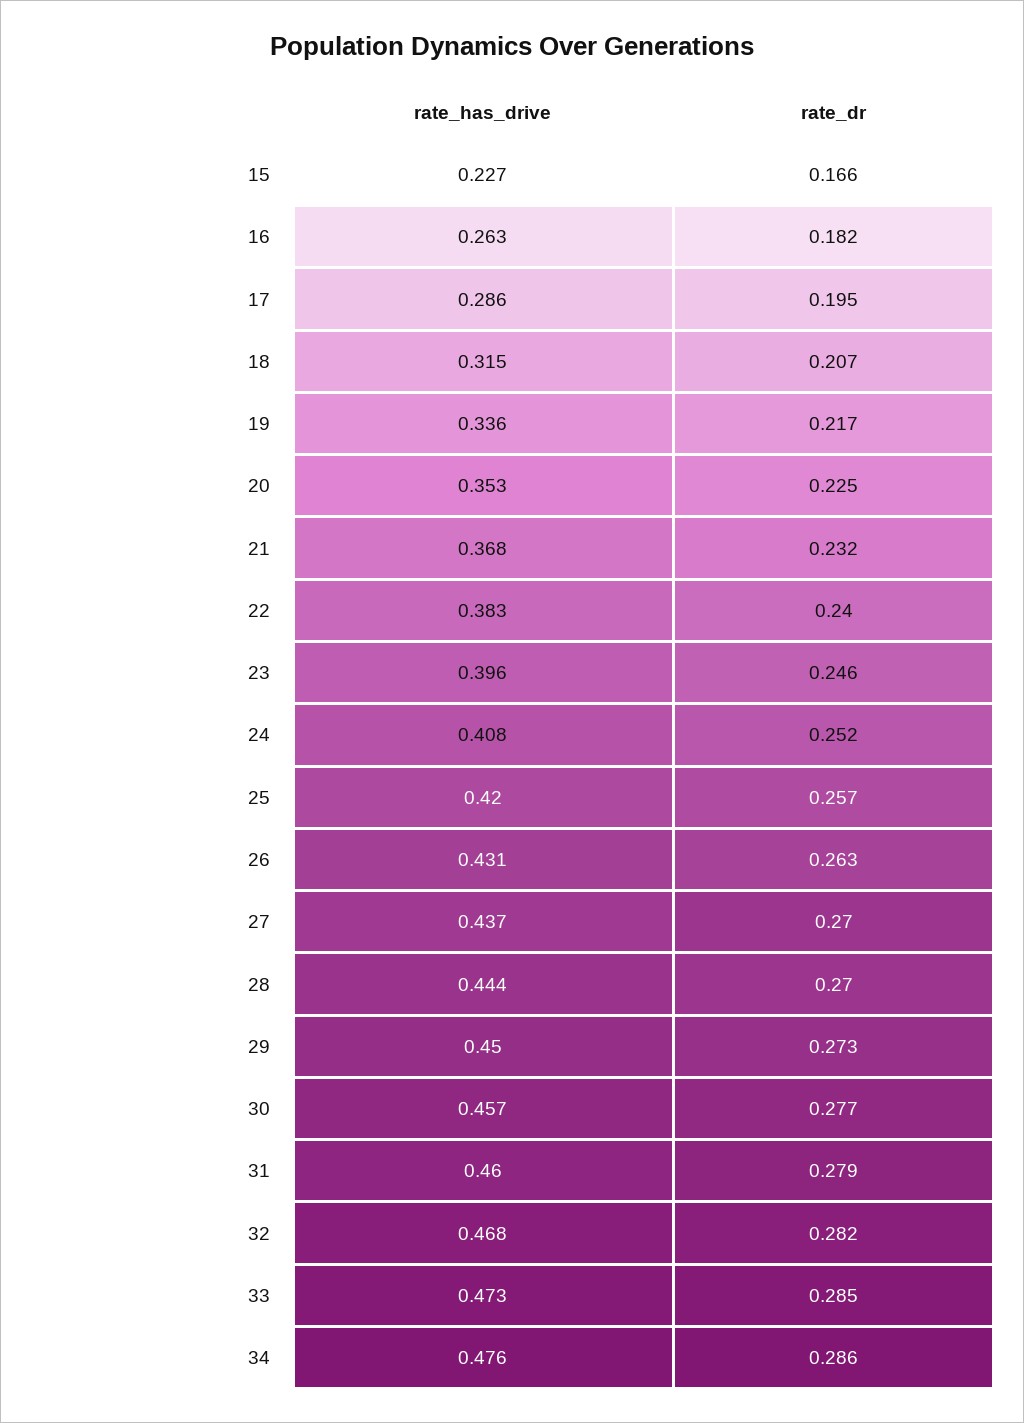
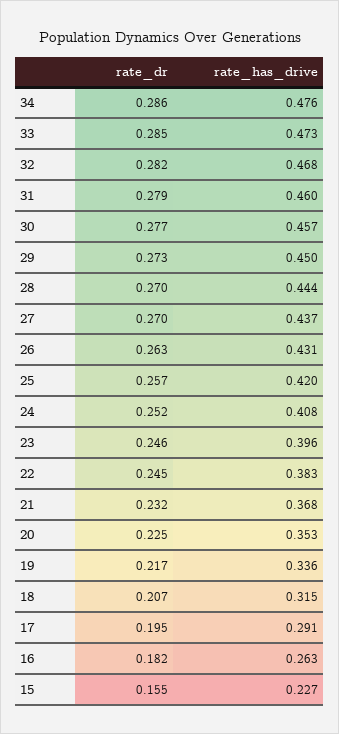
  {
    "rate_has_drive": {
      "15": 0.227,
      "16": 0.263,
-     "17": 0.286,
+     "17": 0.291,
      "18": 0.315,
      "19": 0.336,
      "20": 0.353,
      "21": 0.368,
      "22": 0.383,
      "23": 0.396,
      "24": 0.408,
      "25": 0.42,
      "26": 0.431,
      "27": 0.437,
      "28": 0.444,
      "29": 0.45,
      "30": 0.457,
      "31": 0.46,
      "32": 0.468,
      "33": 0.473,
      "34": 0.476
    },
    "rate_dr": {
-     "15": 0.166,
+     "15": 0.155,
      "16": 0.182,
      "17": 0.195,
      "18": 0.207,
      "19": 0.217,
      "20": 0.225,
      "21": 0.232,
-     "22": 0.24,
+     "22": 0.245,
      "23": 0.246,
      "24": 0.252,
      "25": 0.257,
      "26": 0.263,
      "27": 0.27,
      "28": 0.27,
      "29": 0.273,
      "30": 0.277,
      "31": 0.279,
      "32": 0.282,
      "33": 0.285,
      "34": 0.286
    }
  }

